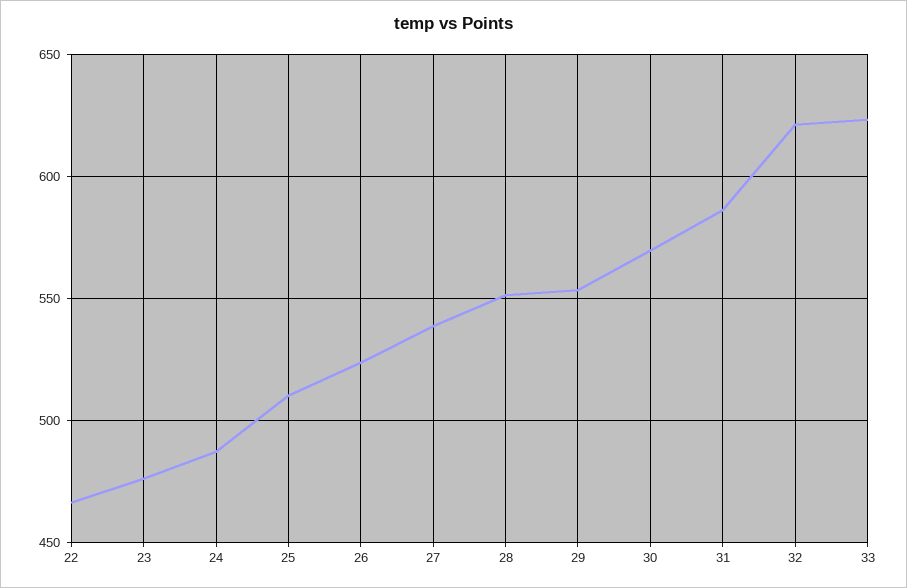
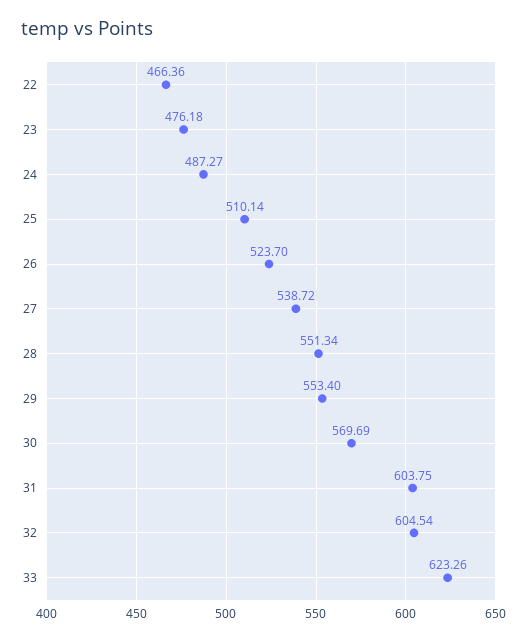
  {
    "22": 466.36,
    "23": 476.18,
    "24": 487.27,
    "25": 510.14,
    "26": 523.7,
    "27": 538.72,
    "28": 551.34,
    "29": 553.4,
    "30": 569.69,
-   "31": 585,
+   "31": 603.75,
-   "32": 620,
+   "32": 604.54,
    "33": 623.26
  }

